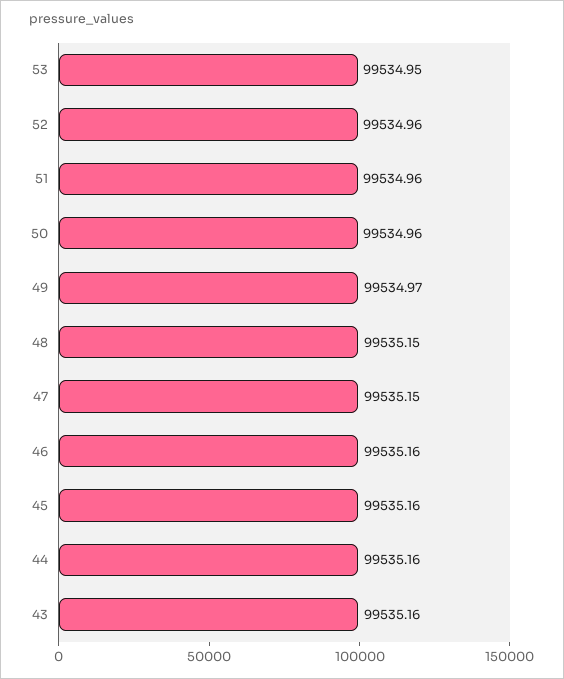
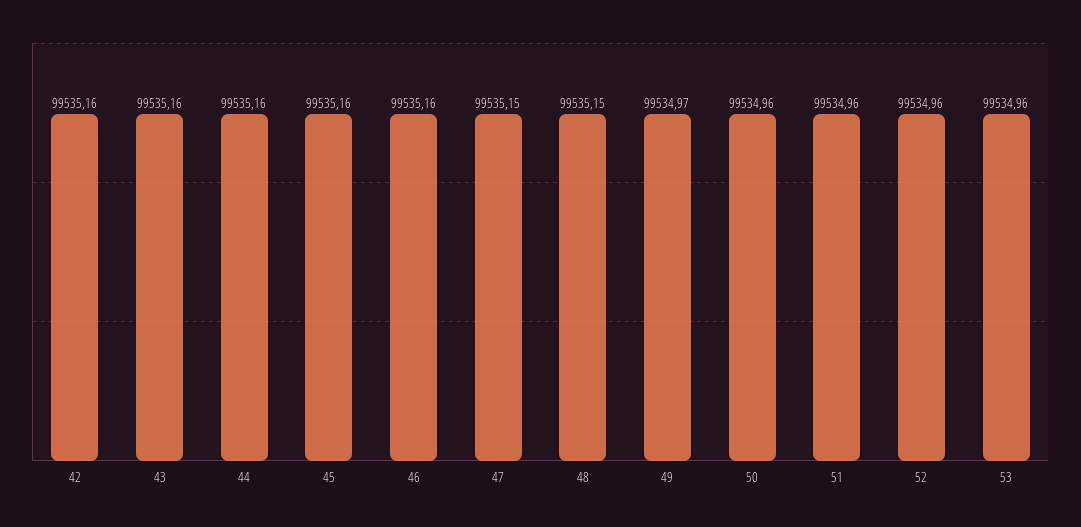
  {
-   "53": 99534.95,
+   "53": 99534.96,
    "52": 99534.96,
    "51": 99534.96,
    "50": 99534.96,
    "49": 99534.97,
    "48": 99535.15,
    "47": 99535.15,
    "46": 99535.16,
    "45": 99535.16,
    "44": 99535.16,
-   "43": 99535.16
+   "43": 99535.16,
+   "42": 99535.16
  }

